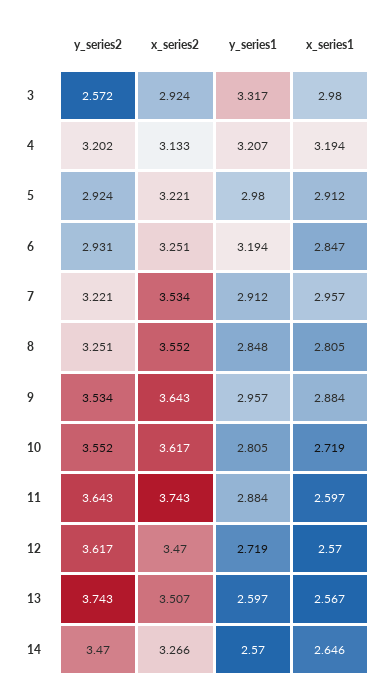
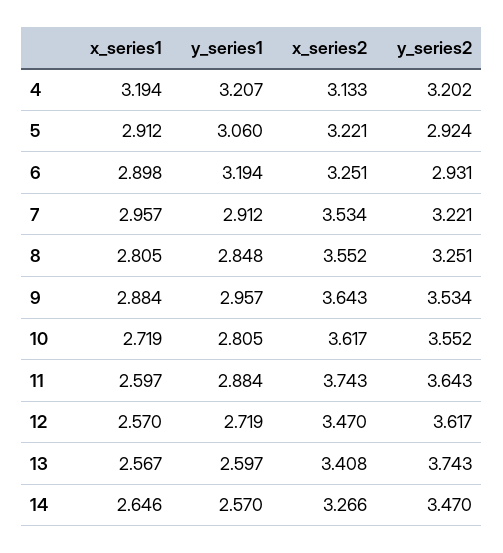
  {
    "y_series2": {
-     "3": 2.572,
      "4": 3.202,
      "5": 2.924,
      "6": 2.931,
      "7": 3.221,
      "8": 3.251,
      "9": 3.534,
      "10": 3.552,
      "11": 3.643,
      "12": 3.617,
      "13": 3.743,
      "14": 3.47
    },
    "x_series2": {
-     "3": 2.924,
      "4": 3.133,
      "5": 3.221,
      "6": 3.251,
      "7": 3.534,
      "8": 3.552,
      "9": 3.643,
      "10": 3.617,
      "11": 3.743,
      "12": 3.47,
-     "13": 3.507,
+     "13": 3.408,
      "14": 3.266
    },
    "y_series1": {
-     "3": 3.317,
      "4": 3.207,
-     "5": 2.98,
+     "5": 3.06,
      "6": 3.194,
      "7": 2.912,
      "8": 2.848,
      "9": 2.957,
      "10": 2.805,
      "11": 2.884,
      "12": 2.719,
      "13": 2.597,
      "14": 2.57
    },
    "x_series1": {
-     "3": 2.98,
      "4": 3.194,
      "5": 2.912,
-     "6": 2.847,
+     "6": 2.898,
      "7": 2.957,
      "8": 2.805,
      "9": 2.884,
      "10": 2.719,
      "11": 2.597,
      "12": 2.57,
      "13": 2.567,
      "14": 2.646
    }
  }

